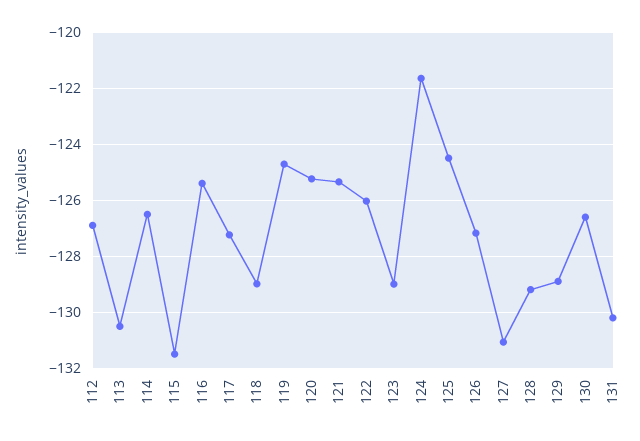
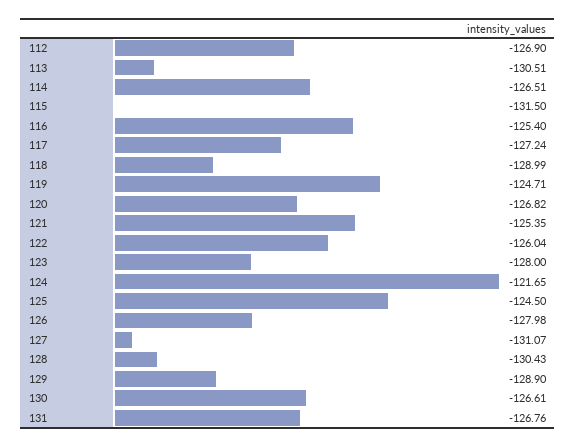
  {
    "112": -126.9,
    "113": -130.51,
    "114": -126.51,
    "115": -131.5,
    "116": -125.4,
    "117": -127.24,
    "118": -128.99,
    "119": -124.71,
-   "120": -125.25,
+   "120": -126.82,
    "121": -125.35,
    "122": -126.04,
-   "123": -129,
+   "123": -128,
    "124": -121.65,
    "125": -124.5,
-   "126": -127.25,
+   "126": -127.98,
    "127": -131.07,
-   "128": -129.25,
+   "128": -130.43,
    "129": -128.9,
    "130": -126.61,
-   "131": -130.25
+   "131": -126.76
  }

